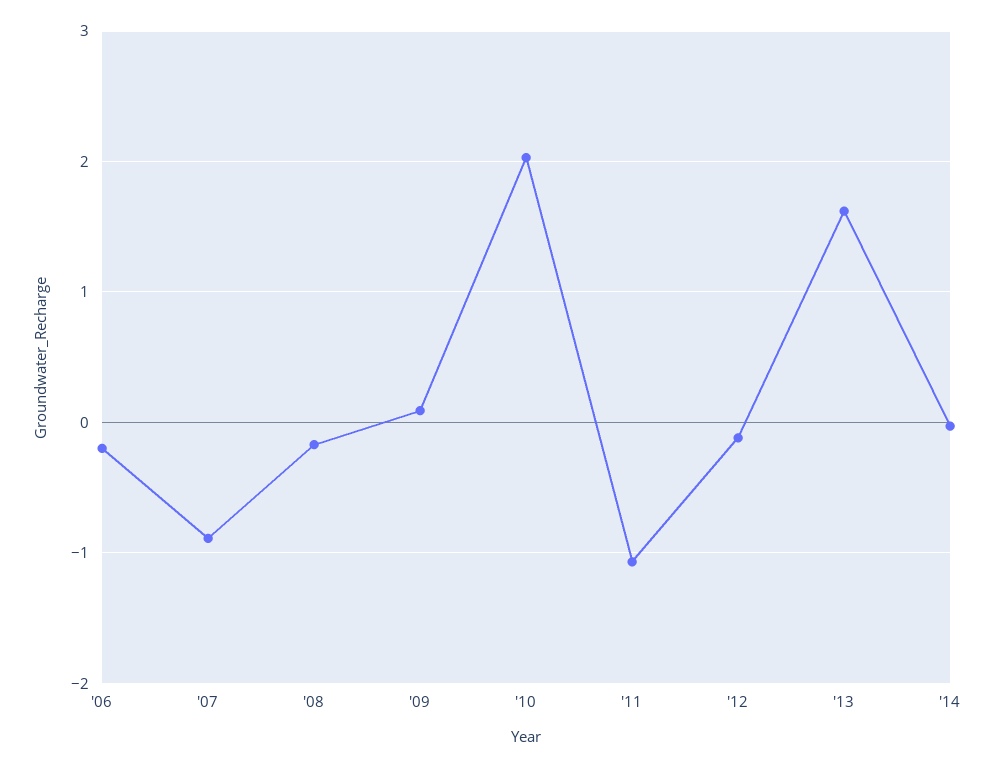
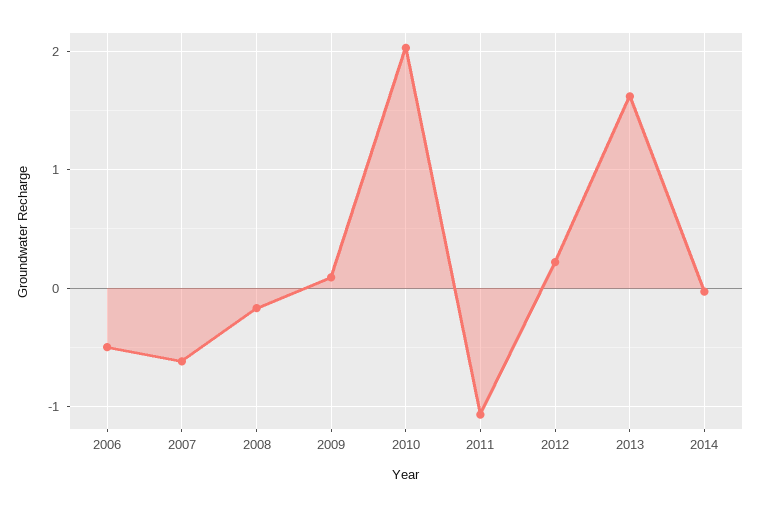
  {
-   "'06": -0.2,
+   "'06": -0.5,
-   "'07": -0.9,
+   "'07": -0.6,
    "'08": -0.2,
    "'09": 0.1,
    "'10": 2,
    "'11": -1.1,
-   "'12": -0.1,
+   "'12": 0.2,
    "'13": 1.6,
    "'14": 0
  }

